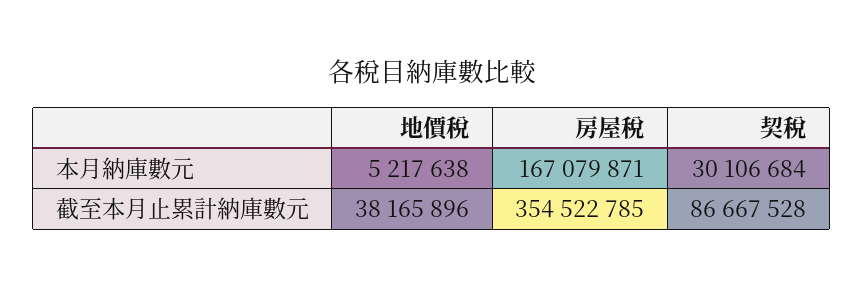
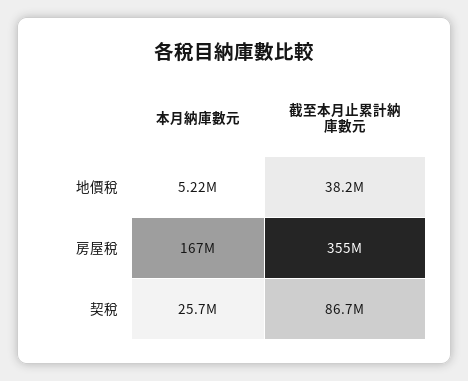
  {
    "地價稅": {
      "本月納庫數元": 5217638,
      "截至本月止累計納庫數元": 38165896
    },
    "房屋稅": {
      "本月納庫數元": 167079871,
      "截至本月止累計納庫數元": 354522785
    },
    "契稅": {
-     "本月納庫數元": 30106684,
+     "本月納庫數元": 25700000,
      "截至本月止累計納庫數元": 86667528
    }
  }

